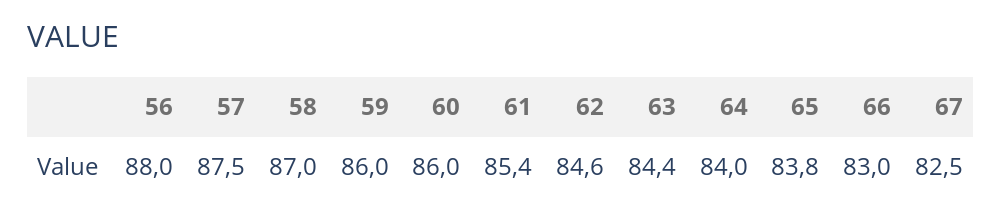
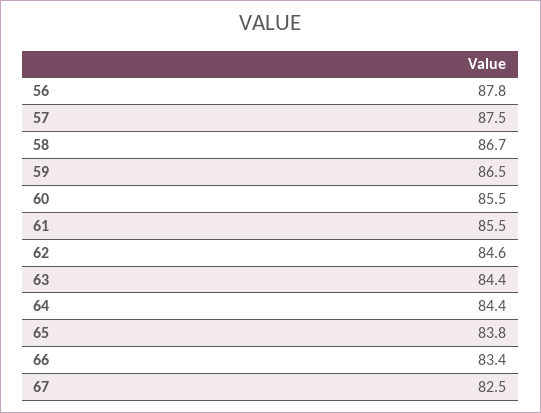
  {
-   "56": 88,
+   "56": 87.8,
    "57": 87.5,
-   "58": 87,
+   "58": 86.7,
-   "59": 86,
+   "59": 86.5,
-   "60": 86,
+   "60": 85.5,
-   "61": 85.4,
+   "61": 85.5,
    "62": 84.6,
    "63": 84.4,
-   "64": 84,
+   "64": 84.4,
    "65": 83.8,
-   "66": 83,
+   "66": 83.4,
    "67": 82.5
  }

